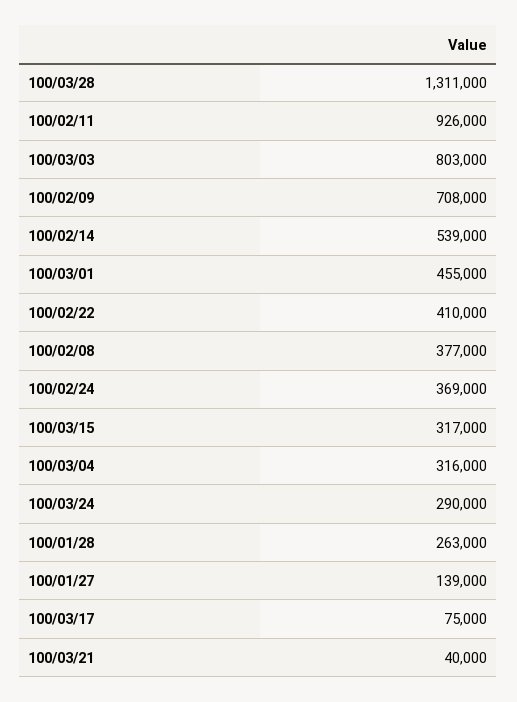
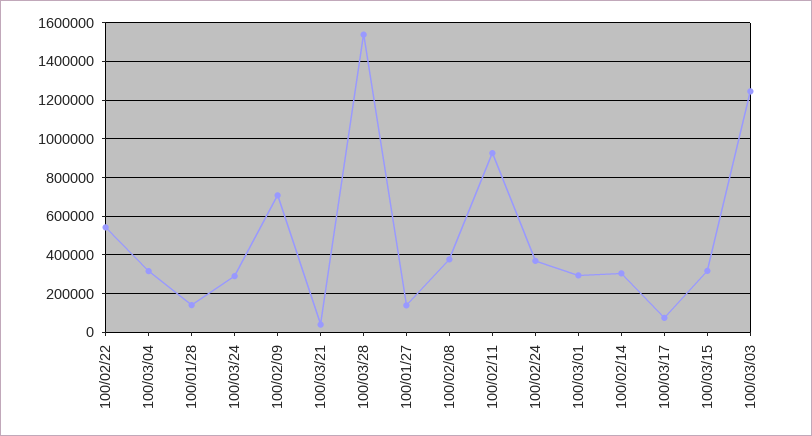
  {
-   "100/03/28": 1311000,
+   "100/03/28": 1550000,
    "100/02/11": 926000,
-   "100/03/03": 803000,
+   "100/03/03": 1250000,
    "100/02/09": 708000,
-   "100/02/14": 539000,
+   "100/02/14": 300000,
-   "100/03/01": 455000,
+   "100/03/01": 300000,
-   "100/02/22": 410000,
+   "100/02/22": 550000,
    "100/02/08": 377000,
    "100/02/24": 369000,
    "100/03/15": 317000,
    "100/03/04": 316000,
    "100/03/24": 290000,
-   "100/01/28": 263000,
+   "100/01/28": 150000,
    "100/01/27": 139000,
    "100/03/17": 75000,
    "100/03/21": 40000
  }

